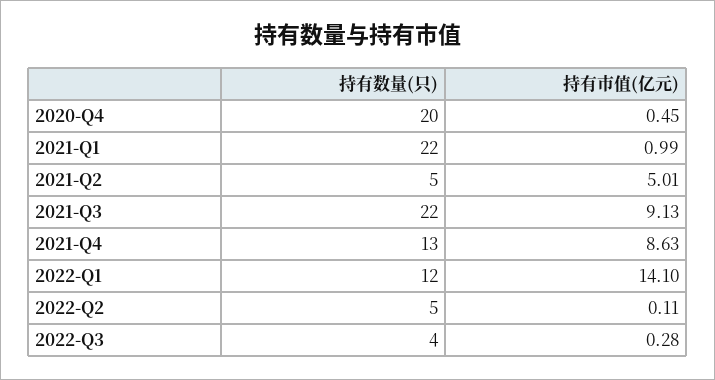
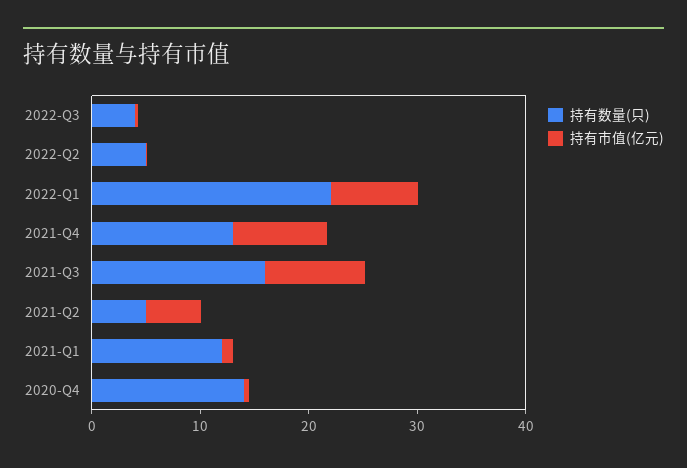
  {
    "持有数量(只)": {
-     "2020-Q4": 20,
+     "2020-Q4": 14,
-     "2021-Q1": 22,
+     "2021-Q1": 12,
      "2021-Q2": 5,
-     "2021-Q3": 22,
+     "2021-Q3": 16,
      "2021-Q4": 13,
-     "2022-Q1": 12,
+     "2022-Q1": 22,
      "2022-Q2": 5,
      "2022-Q3": 4
    },
    "持有市值(亿元)": {
      "2020-Q4": 0.45,
      "2021-Q1": 0.99,
      "2021-Q2": 5.01,
      "2021-Q3": 9.13,
      "2021-Q4": 8.63,
-     "2022-Q1": 14.1,
+     "2022-Q1": 8,
      "2022-Q2": 0.11,
      "2022-Q3": 0.28
    }
  }

